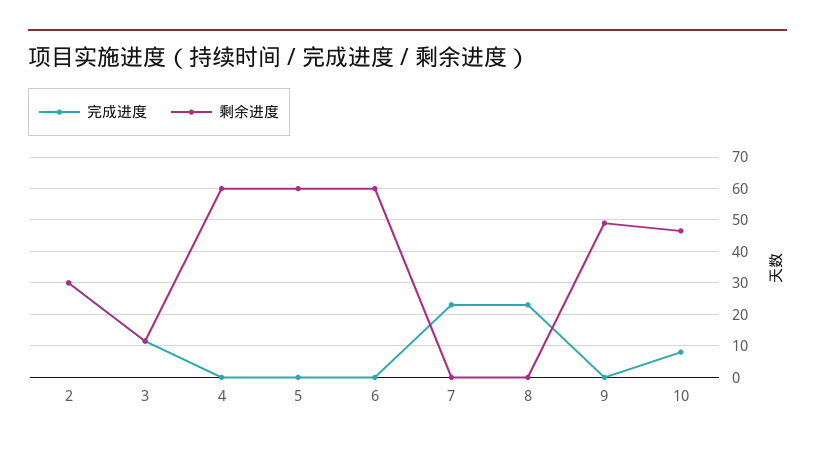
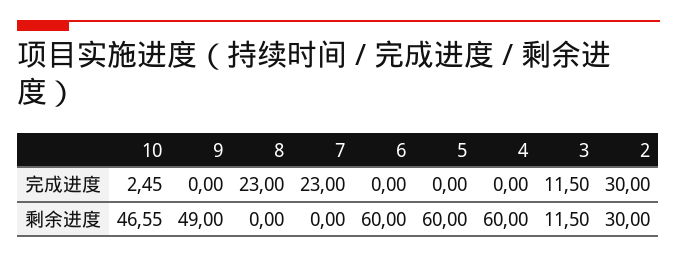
  {
    "完成进度": {
      "2": 30,
      "3": 11.5,
      "4": 0,
      "5": 0,
      "6": 0,
      "7": 23,
      "8": 23,
      "9": 0,
-     "10": 8
+     "10": 2.45
    },
    "剩余进度": {
      "2": 30,
      "3": 11.5,
      "4": 60,
      "5": 60,
      "6": 60,
      "7": 0,
      "8": 0,
      "9": 49,
      "10": 46.55
    }
  }

